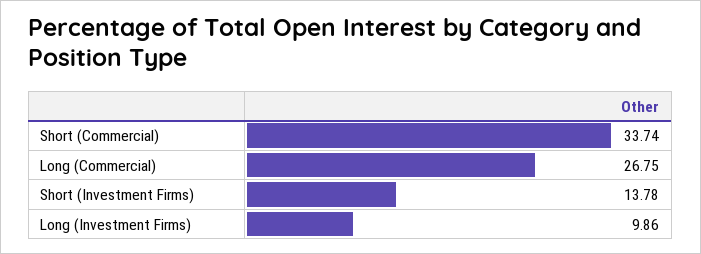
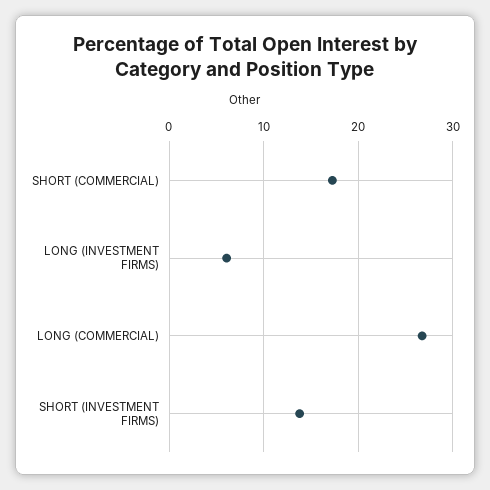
  {
-   "Short (Commercial)": 33.74,
+   "Short (Commercial)": 17,
    "Long (Commercial)": 26.75,
    "Short (Investment Firms)": 13.78,
-   "Long (Investment Firms)": 9.86
+   "Long (Investment Firms)": 6
  }

